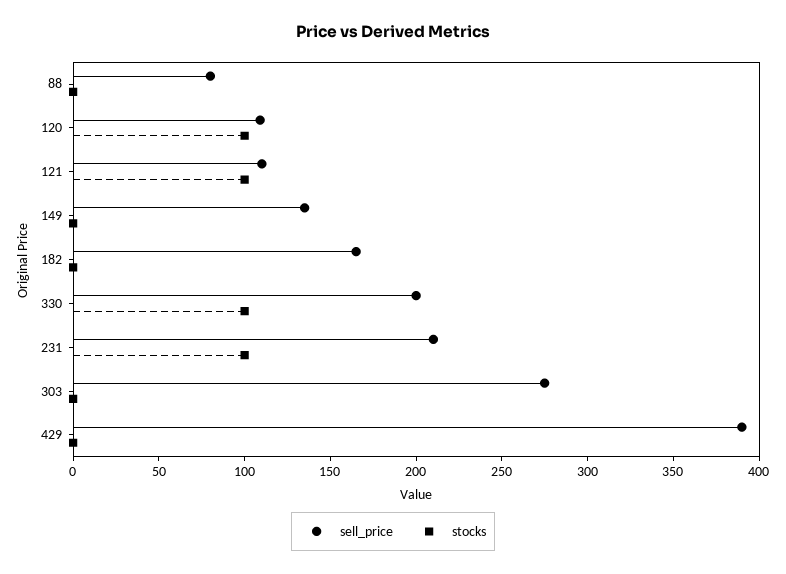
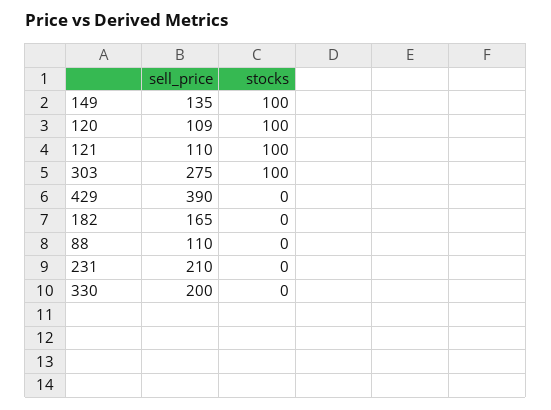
  {
    "sell_price": {
-     "88": 80,
+     "88": 110,
      "120": 109,
      "121": 110,
      "149": 135,
      "182": 165,
      "330": 200,
      "231": 210,
      "303": 275,
      "429": 390
    },
    "stocks": {
      "88": 0,
      "120": 100,
      "121": 100,
-     "149": 0,
+     "149": 100,
      "182": 0,
-     "330": 100,
+     "330": 0,
-     "231": 100,
+     "231": 0,
-     "303": 0,
+     "303": 100,
      "429": 0
    }
  }

